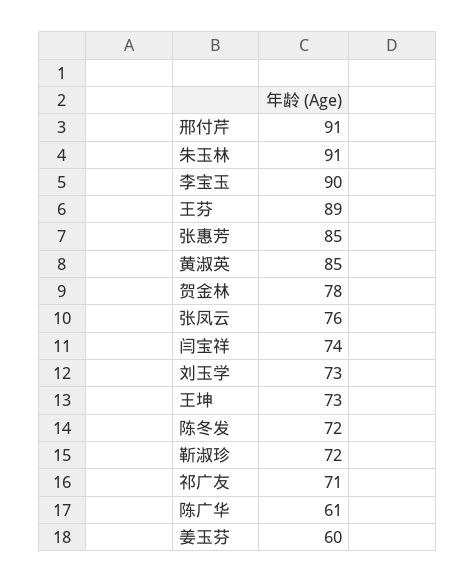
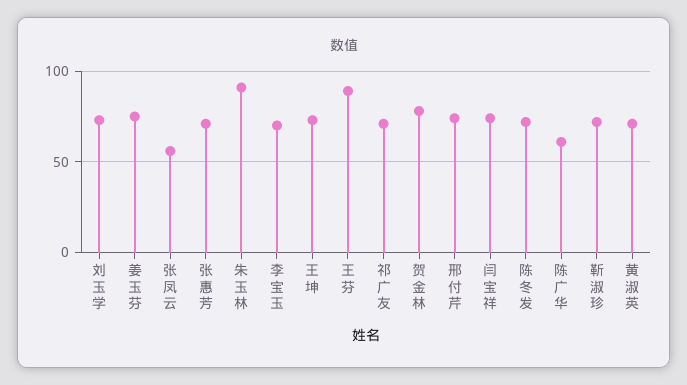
  {
-   "邢付芹": 91,
+   "邢付芹": 75,
    "朱玉林": 91,
-   "李宝玉": 90,
+   "李宝玉": 70,
    "王芬": 89,
-   "张惠芳": 85,
+   "张惠芳": 70,
-   "黄淑英": 85,
+   "黄淑英": 70,
    "贺金林": 78,
-   "张凤云": 76,
+   "张凤云": 55,
    "闫宝祥": 74,
    "刘玉学": 73,
    "王坤": 73,
    "陈冬发": 72,
    "靳淑珍": 72,
    "祁广友": 71,
    "陈广华": 61,
-   "姜玉芬": 60
+   "姜玉芬": 75
  }

